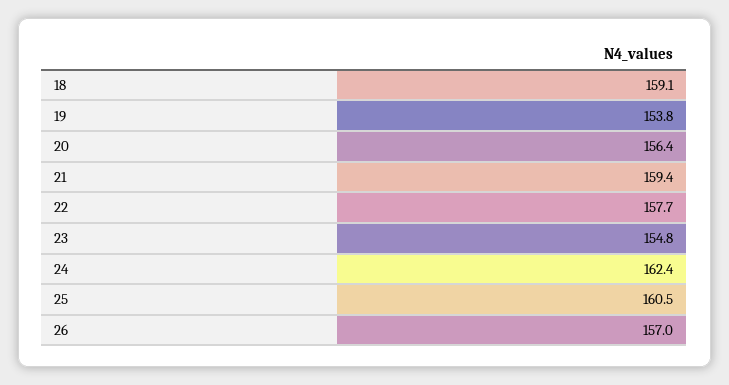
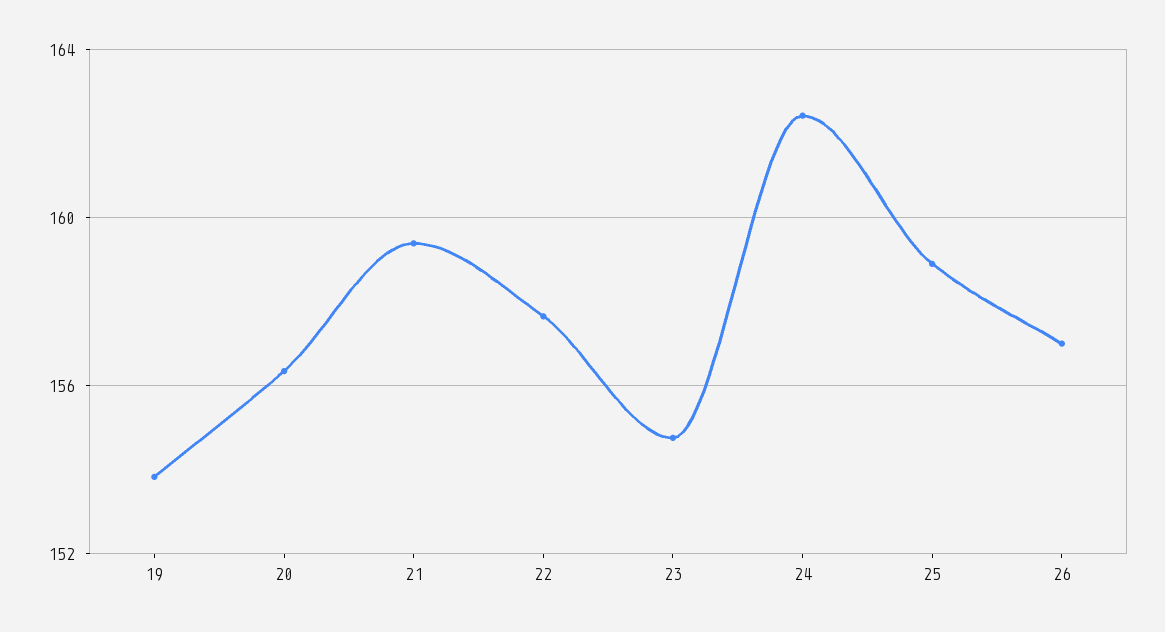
  {
-   "18": 159.1,
    "19": 153.8,
    "20": 156.4,
    "21": 159.4,
    "22": 157.7,
    "23": 154.8,
    "24": 162.4,
-   "25": 160.5,
+   "25": 159,
    "26": 157
  }

